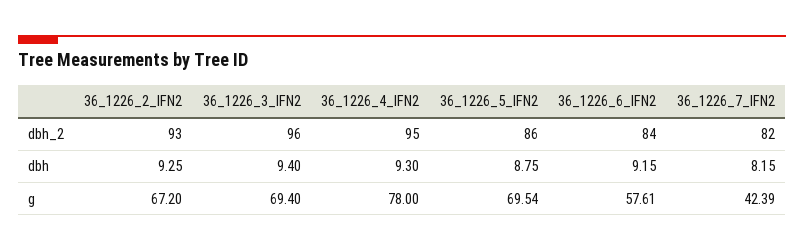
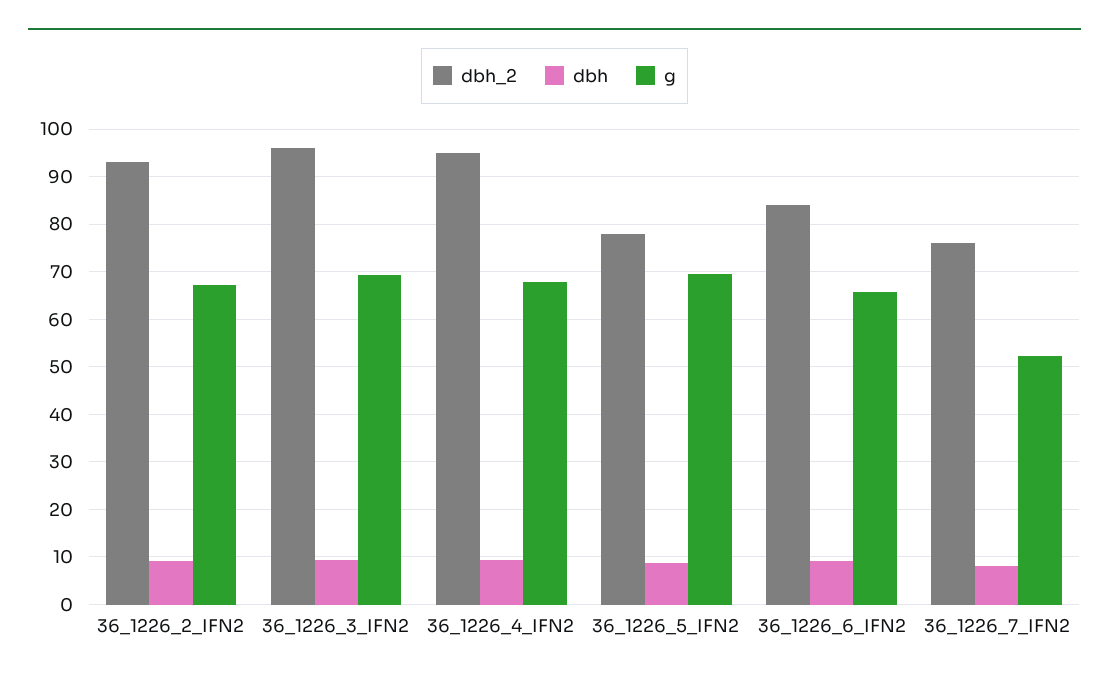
  {
    "dbh_2": {
      "36_1226_2_IFN2": 93,
      "36_1226_3_IFN2": 96,
      "36_1226_4_IFN2": 95,
-     "36_1226_5_IFN2": 86,
+     "36_1226_5_IFN2": 78,
      "36_1226_6_IFN2": 84,
-     "36_1226_7_IFN2": 82
+     "36_1226_7_IFN2": 76
    },
    "dbh": {
      "36_1226_2_IFN2": 9.25,
      "36_1226_3_IFN2": 9.4,
      "36_1226_4_IFN2": 9.3,
      "36_1226_5_IFN2": 8.75,
      "36_1226_6_IFN2": 9.15,
      "36_1226_7_IFN2": 8.15
    },
    "g": {
      "36_1226_2_IFN2": 67.2,
      "36_1226_3_IFN2": 69.4,
-     "36_1226_4_IFN2": 78,
+     "36_1226_4_IFN2": 68,
      "36_1226_5_IFN2": 69.54,
-     "36_1226_6_IFN2": 57.61,
+     "36_1226_6_IFN2": 66,
-     "36_1226_7_IFN2": 42.39
+     "36_1226_7_IFN2": 52
    }
  }

